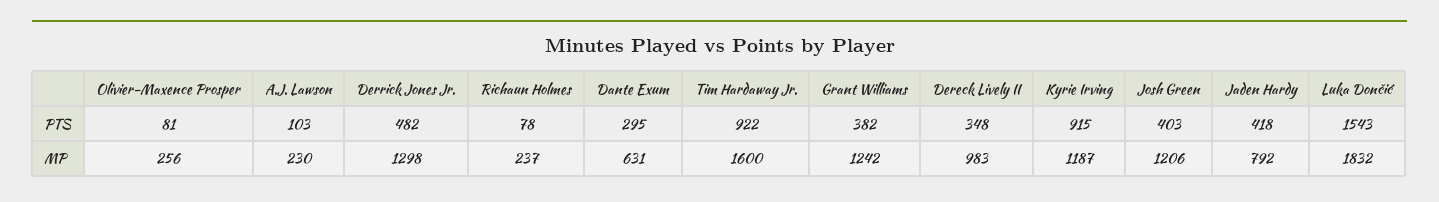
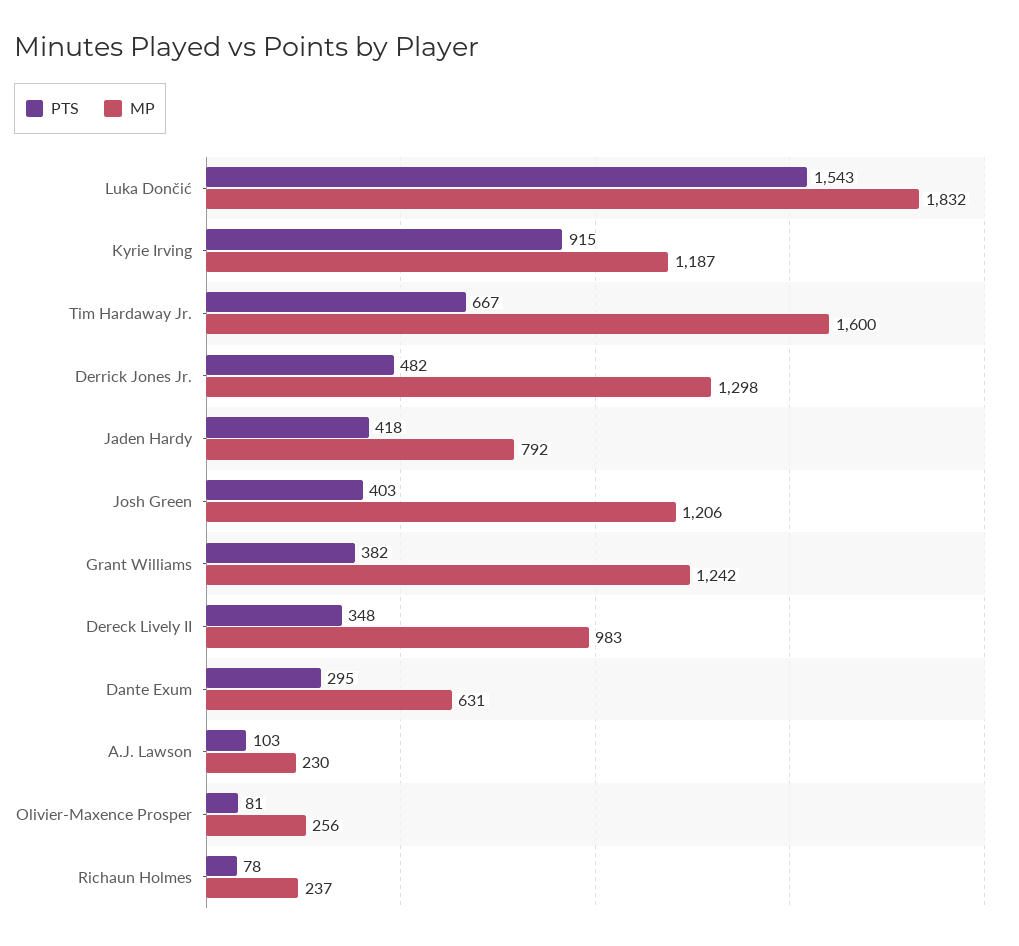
  {
    "PTS": {
      "Olivier-Maxence Prosper": 81,
      "A.J. Lawson": 103,
      "Derrick Jones Jr.": 482,
      "Richaun Holmes": 78,
      "Dante Exum": 295,
-     "Tim Hardaway Jr.": 922,
+     "Tim Hardaway Jr.": 667,
      "Grant Williams": 382,
      "Dereck Lively II": 348,
      "Kyrie Irving": 915,
      "Josh Green": 403,
      "Jaden Hardy": 418,
      "Luka Dončić": 1543
    },
    "MP": {
      "Olivier-Maxence Prosper": 256,
      "A.J. Lawson": 230,
      "Derrick Jones Jr.": 1298,
      "Richaun Holmes": 237,
      "Dante Exum": 631,
      "Tim Hardaway Jr.": 1600,
      "Grant Williams": 1242,
      "Dereck Lively II": 983,
      "Kyrie Irving": 1187,
      "Josh Green": 1206,
      "Jaden Hardy": 792,
      "Luka Dončić": 1832
    }
  }

